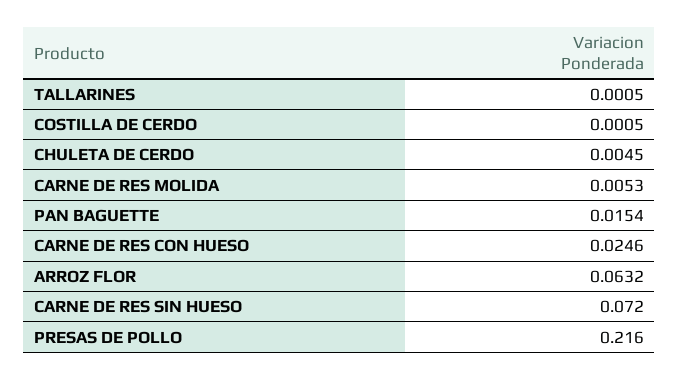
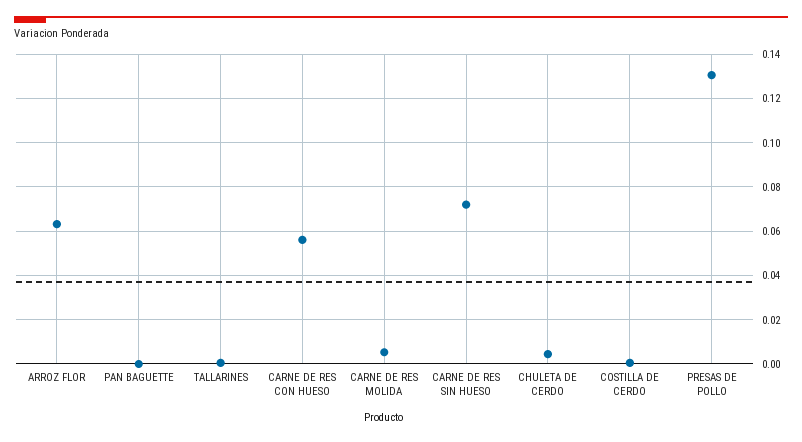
  {
    "TALLARINES": 0.0005,
    "COSTILLA DE CERDO": 0.0005,
    "CHULETA DE CERDO": 0.0045,
    "CARNE DE RES MOLIDA": 0.0053,
-   "PAN BAGUETTE": 0.0154,
+   "PAN BAGUETTE": 0,
-   "CARNE DE RES CON HUESO": 0.0246,
+   "CARNE DE RES CON HUESO": 0.055,
    "ARROZ FLOR": 0.0632,
    "CARNE DE RES SIN HUESO": 0.072,
-   "PRESAS DE POLLO": 0.216
+   "PRESAS DE POLLO": 0.13
  }

